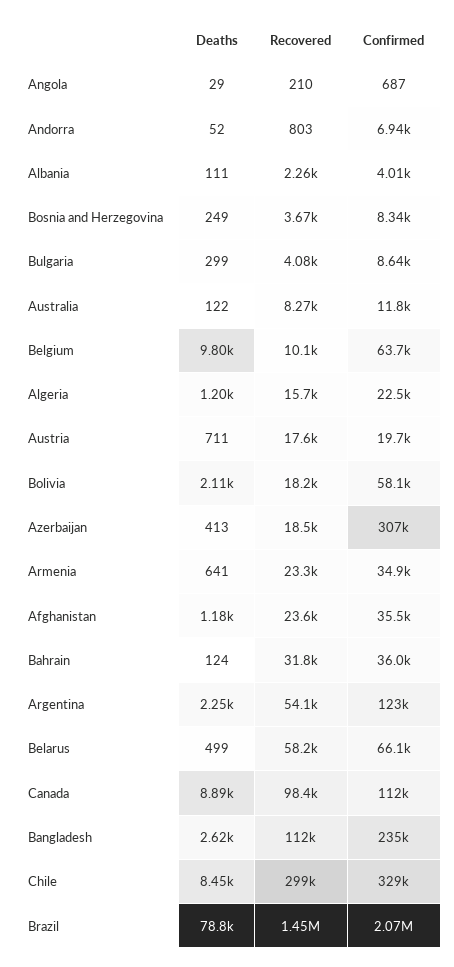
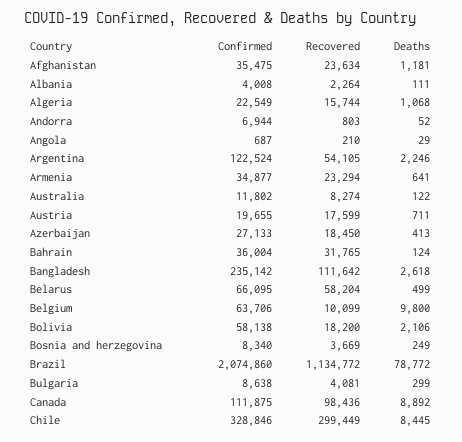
  {
    "Deaths": {
      "Angola": 29,
      "Andorra": 52,
      "Albania": 111,
      "Bosnia and Herzegovina": 249,
      "Bulgaria": 299,
      "Australia": 122,
      "Belgium": 9800,
-     "Algeria": 1200,
+     "Algeria": 1068,
      "Austria": 711,
      "Bolivia": 2106,
      "Azerbaijan": 413,
      "Armenia": 641,
      "Afghanistan": 1181,
      "Bahrain": 124,
      "Argentina": 2246,
      "Belarus": 499,
      "Canada": 8892,
      "Bangladesh": 2618,
      "Chile": 8445,
      "Brazil": 78772
    },
    "Recovered": {
      "Angola": 210,
      "Andorra": 803,
      "Albania": 2264,
      "Bosnia and Herzegovina": 3669,
      "Bulgaria": 4081,
      "Australia": 8274,
      "Belgium": 10099,
      "Algeria": 15744,
      "Austria": 17599,
      "Bolivia": 18200,
      "Azerbaijan": 18450,
      "Armenia": 23294,
      "Afghanistan": 23634,
      "Bahrain": 31765,
      "Argentina": 54105,
      "Belarus": 58204,
      "Canada": 98436,
      "Bangladesh": 111642,
      "Chile": 299449,
-     "Brazil": 1450000
+     "Brazil": 1134772
    },
    "Confirmed": {
      "Angola": 687,
      "Andorra": 6944,
      "Albania": 4008,
      "Bosnia and Herzegovina": 8340,
      "Bulgaria": 8638,
      "Australia": 11802,
      "Belgium": 63706,
      "Algeria": 22549,
      "Austria": 19655,
      "Bolivia": 58138,
-     "Azerbaijan": 307000,
+     "Azerbaijan": 27133,
      "Armenia": 34877,
      "Afghanistan": 35475,
      "Bahrain": 36004,
      "Argentina": 122524,
      "Belarus": 66095,
      "Canada": 111875,
      "Bangladesh": 235142,
      "Chile": 328846,
      "Brazil": 2074860
    }
  }

